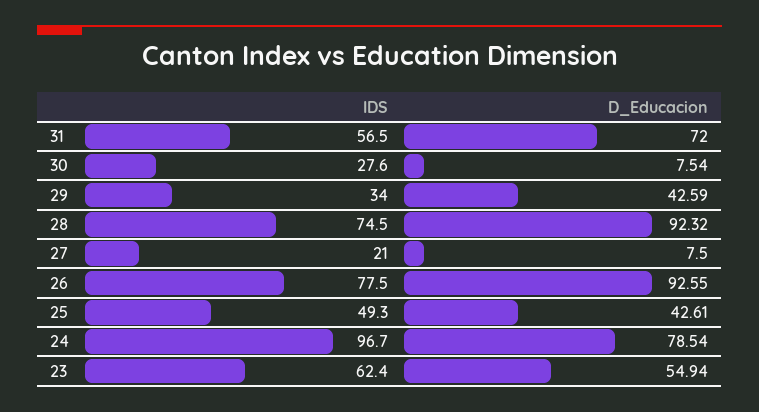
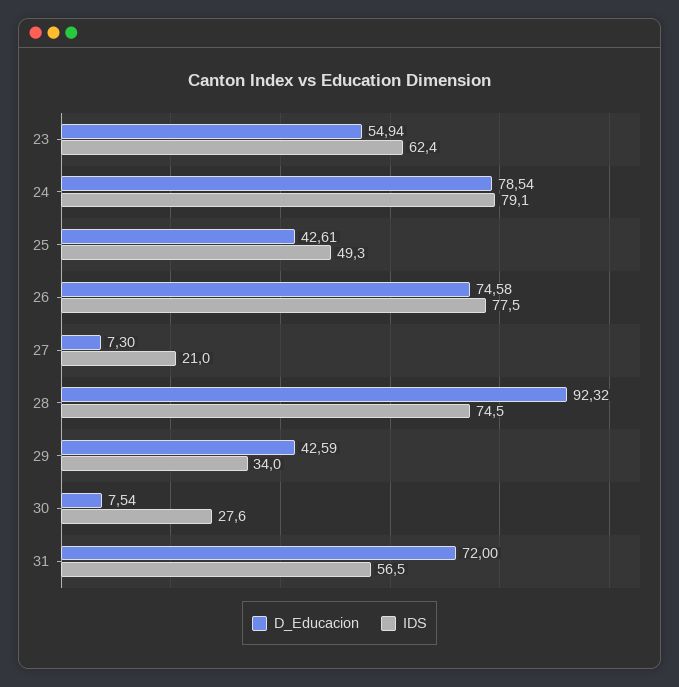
  {
    "IDS": {
      "31": 56.5,
      "30": 27.6,
      "29": 34,
      "28": 74.5,
      "27": 21,
      "26": 77.5,
      "25": 49.3,
-     "24": 96.7,
+     "24": 79.1,
      "23": 62.4
    },
    "D_Educacion": {
      "31": 72,
      "30": 7.54,
      "29": 42.59,
      "28": 92.32,
-     "27": 7.5,
+     "27": 7.3,
-     "26": 92.55,
+     "26": 74.58,
      "25": 42.61,
      "24": 78.54,
      "23": 54.94
    }
  }

